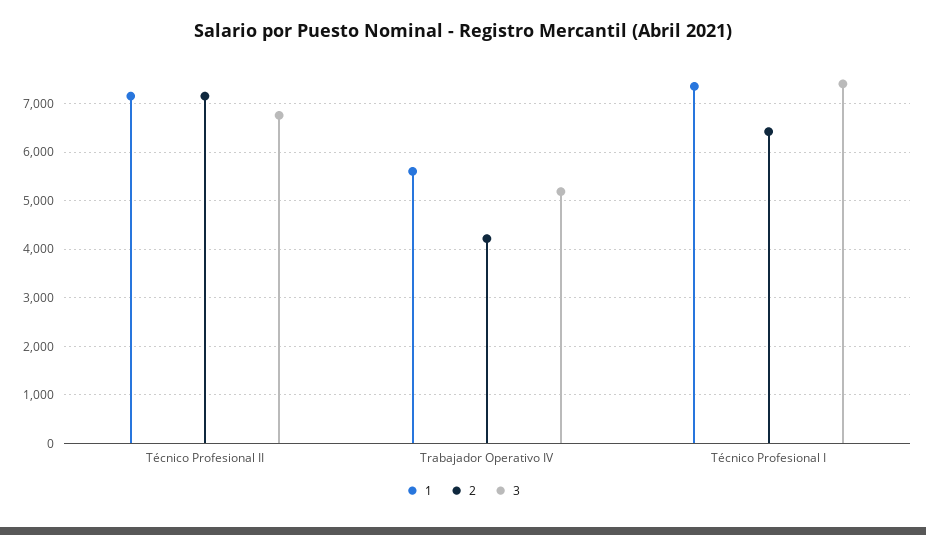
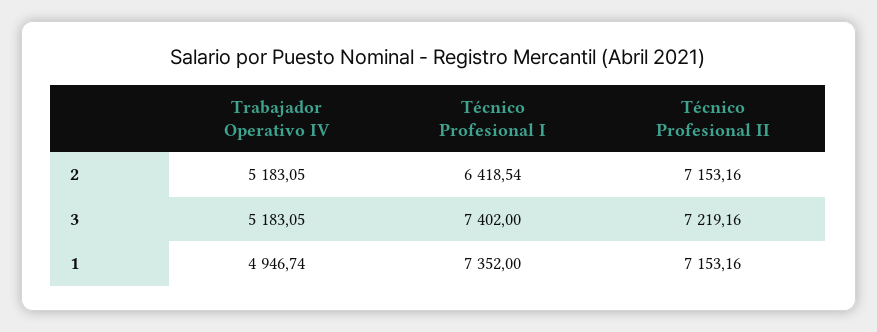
  {
    "1": {
      "Técnico Profesional II": 7153.16,
-     "Trabajador Operativo IV": 5600,
+     "Trabajador Operativo IV": 4946.74,
      "Técnico Profesional I": 7352
    },
    "2": {
      "Técnico Profesional II": 7153.16,
-     "Trabajador Operativo IV": 4200,
+     "Trabajador Operativo IV": 5183.05,
      "Técnico Profesional I": 6418.54
    },
    "3": {
-     "Técnico Profesional II": 6800,
+     "Técnico Profesional II": 7219.16,
      "Trabajador Operativo IV": 5183.05,
      "Técnico Profesional I": 7402
    }
  }

